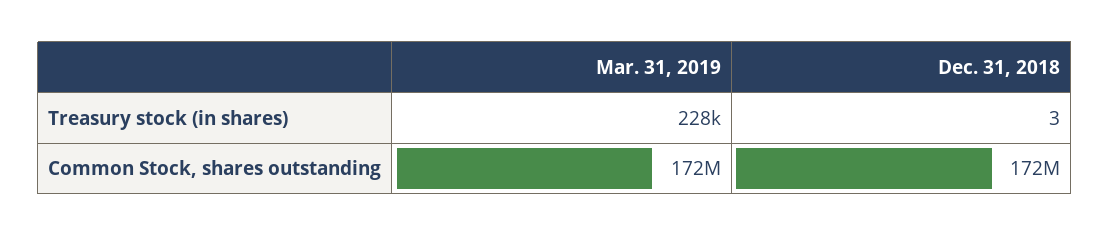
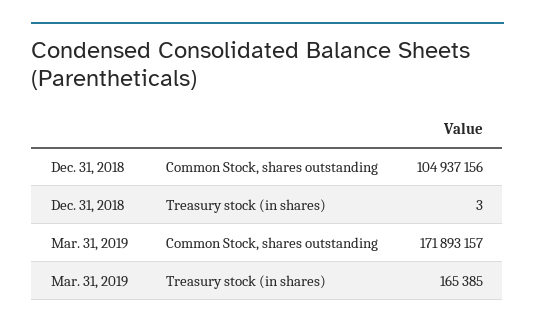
  {
    "Mar. 31, 2019": {
-     "Treasury stock (in shares)": 228000,
+     "Treasury stock (in shares)": 165385,
      "Common Stock, shares outstanding": 171893157
    },
    "Dec. 31, 2018": {
      "Treasury stock (in shares)": 3,
-     "Common Stock, shares outstanding": 172000000
+     "Common Stock, shares outstanding": 104937156
    }
  }

